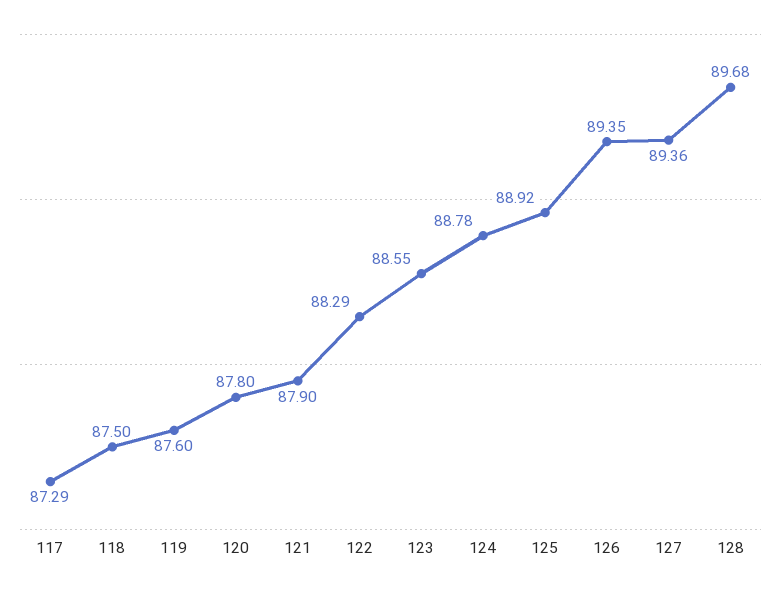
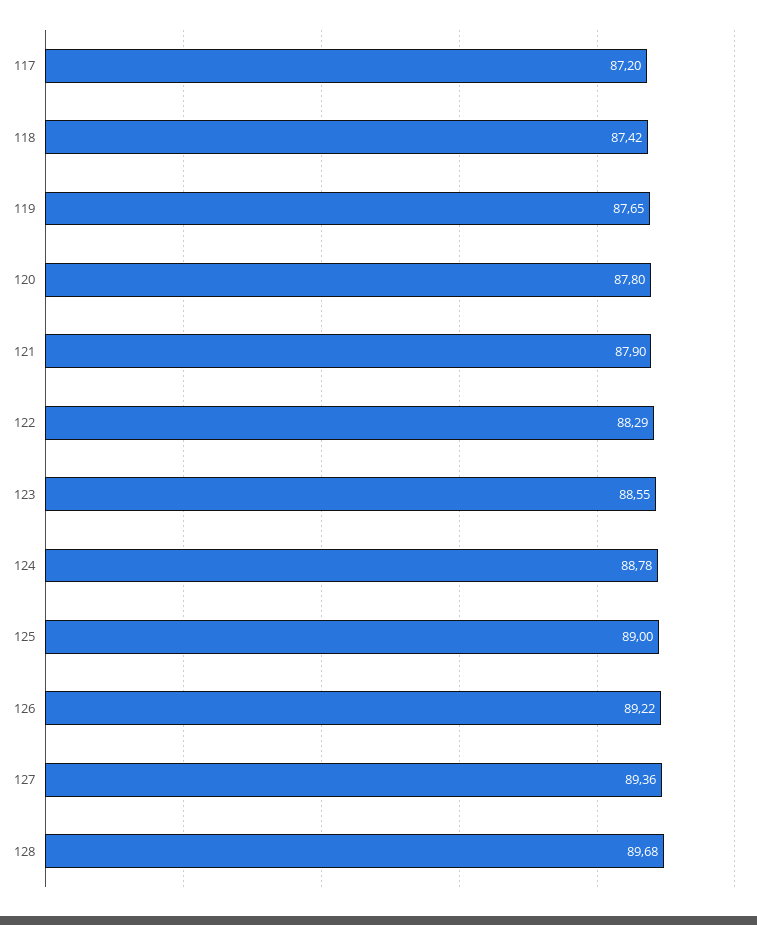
  {
-   "117": 87.29,
+   "117": 87.2,
-   "118": 87.5,
+   "118": 87.42,
-   "119": 87.6,
+   "119": 87.65,
    "120": 87.8,
    "121": 87.9,
    "122": 88.29,
    "123": 88.55,
    "124": 88.78,
-   "125": 88.92,
+   "125": 89,
-   "126": 89.35,
+   "126": 89.22,
    "127": 89.36,
    "128": 89.68
  }

